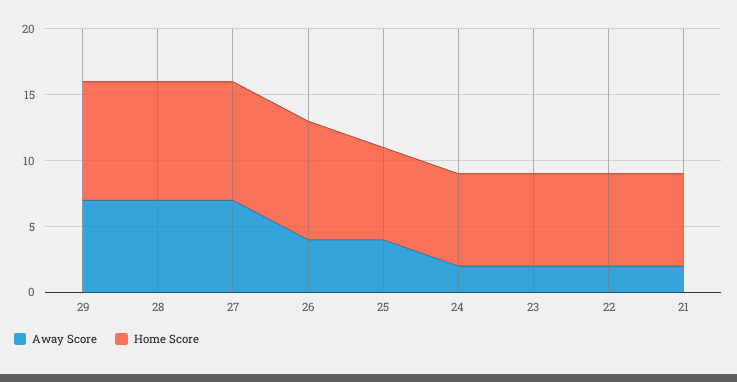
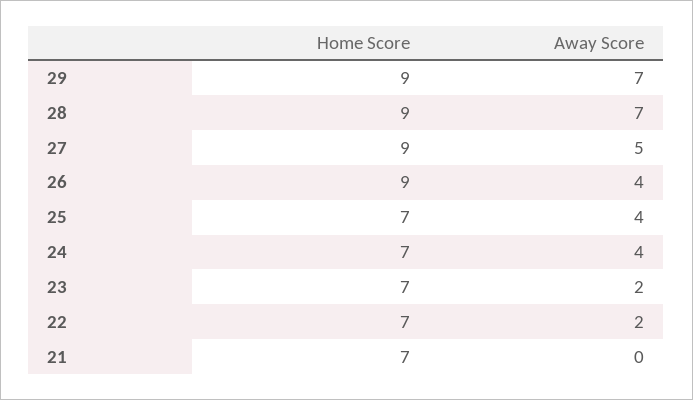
  {
    "Away Score": {
      "29": 7,
      "28": 7,
-     "27": 7,
+     "27": 5,
      "26": 4,
      "25": 4,
-     "24": 2,
+     "24": 4,
      "23": 2,
      "22": 2,
-     "21": 2
+     "21": 0
    },
    "Home Score": {
      "29": 9,
      "28": 9,
      "27": 9,
      "26": 9,
      "25": 7,
      "24": 7,
      "23": 7,
      "22": 7,
      "21": 7
    }
  }

